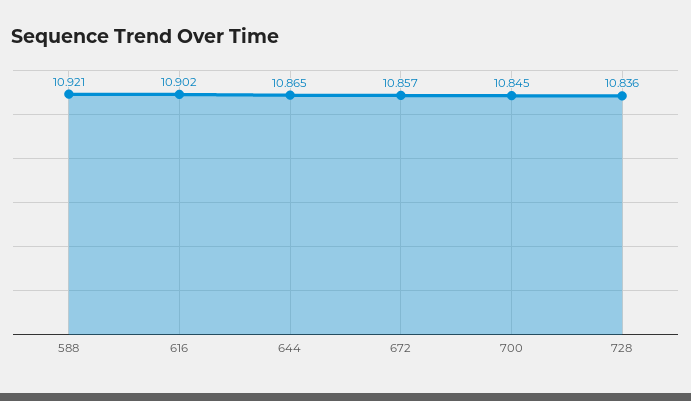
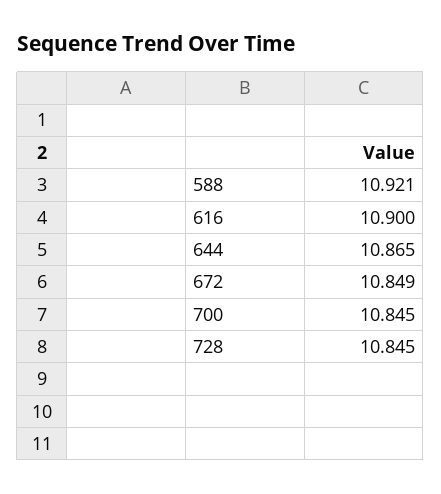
  {
    "588": 10.921,
-   "616": 10.902,
+   "616": 10.9,
    "644": 10.865,
-   "672": 10.857,
+   "672": 10.849,
    "700": 10.845,
-   "728": 10.836
+   "728": 10.845
  }

